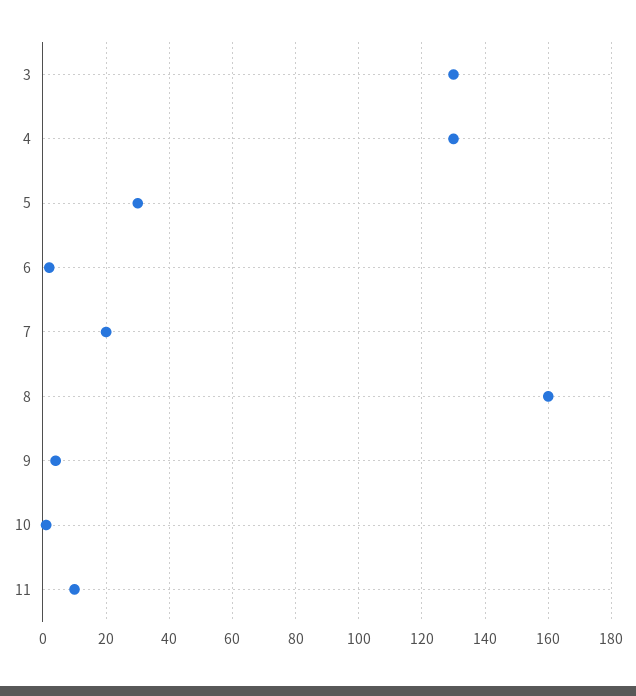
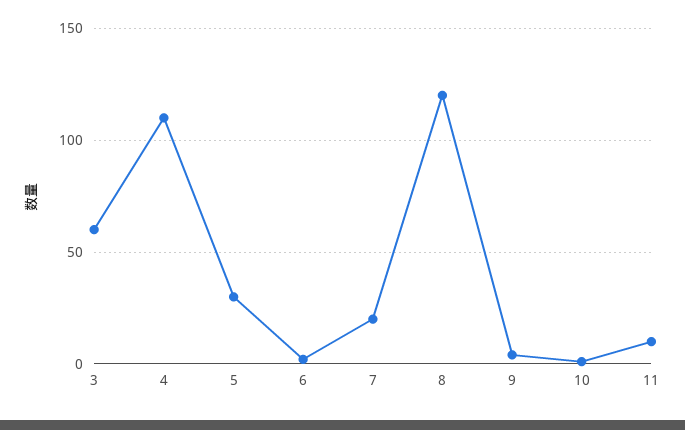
  {
-   "3": 130,
+   "3": 60,
-   "4": 130,
+   "4": 110,
    "5": 30,
    "6": 0,
    "7": 20,
-   "8": 160,
+   "8": 120,
    "9": 5,
    "10": 0,
    "11": 10
  }

